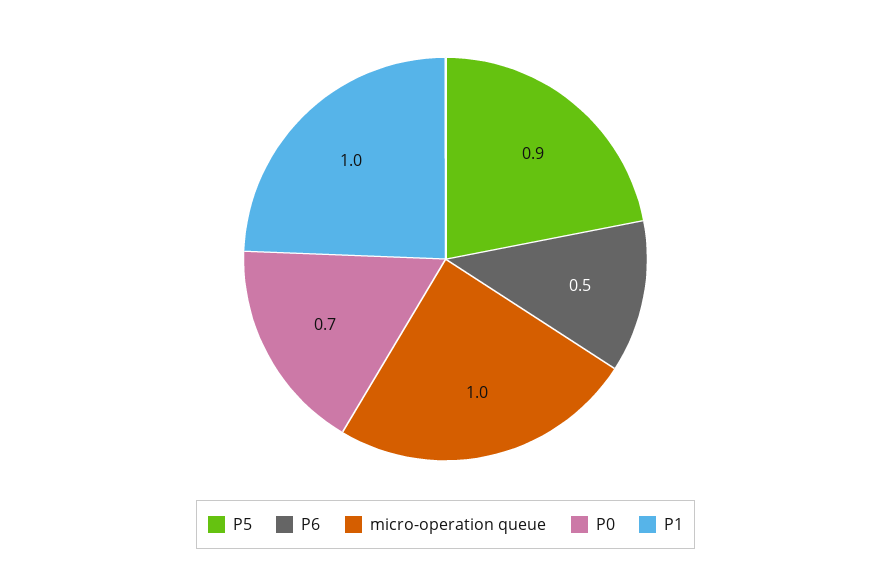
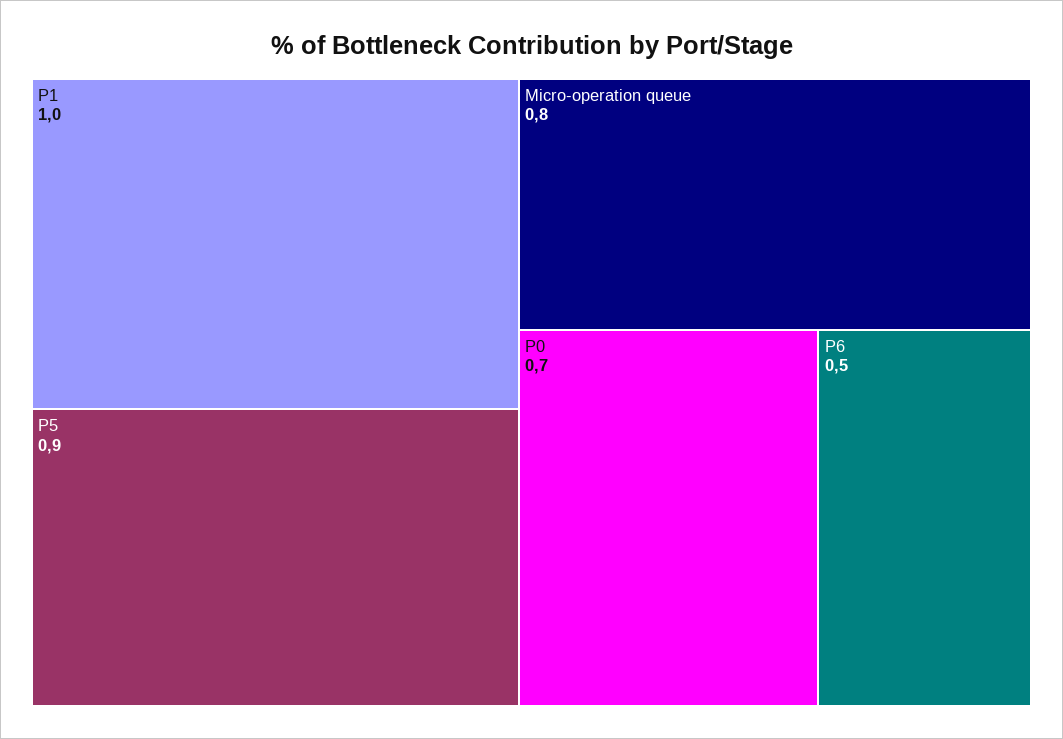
  {
    "P5": 0.9,
    "P6": 0.5,
-   "micro-operation queue": 1,
+   "micro-operation queue": 0.8,
    "P0": 0.7,
    "P1": 1
  }

